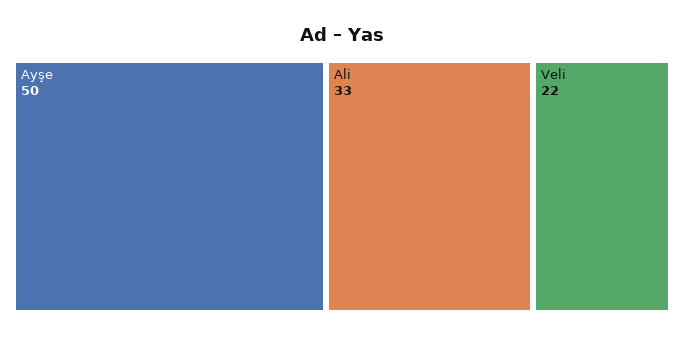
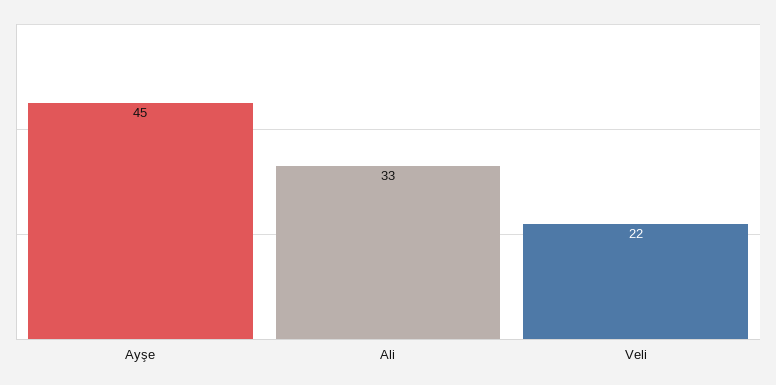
  {
-   "Ayşe": 50,
+   "Ayşe": 45,
    "Ali": 33,
    "Veli": 22
  }

